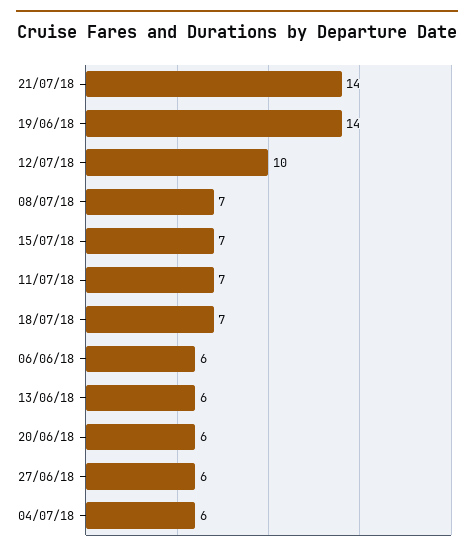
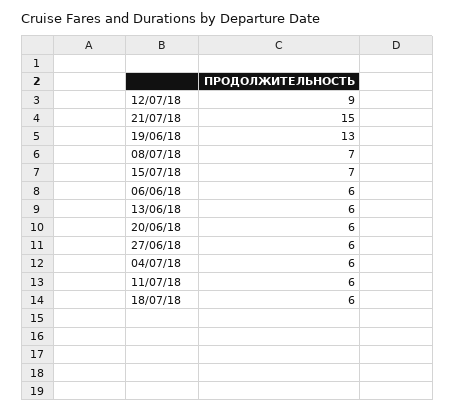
  {
-   "21/07/18": 14,
+   "21/07/18": 15,
-   "19/06/18": 14,
+   "19/06/18": 13,
-   "12/07/18": 10,
+   "12/07/18": 9,
    "08/07/18": 7,
    "15/07/18": 7,
-   "11/07/18": 7,
+   "11/07/18": 6,
-   "18/07/18": 7,
+   "18/07/18": 6,
    "06/06/18": 6,
    "13/06/18": 6,
    "20/06/18": 6,
    "27/06/18": 6,
    "04/07/18": 6
  }

